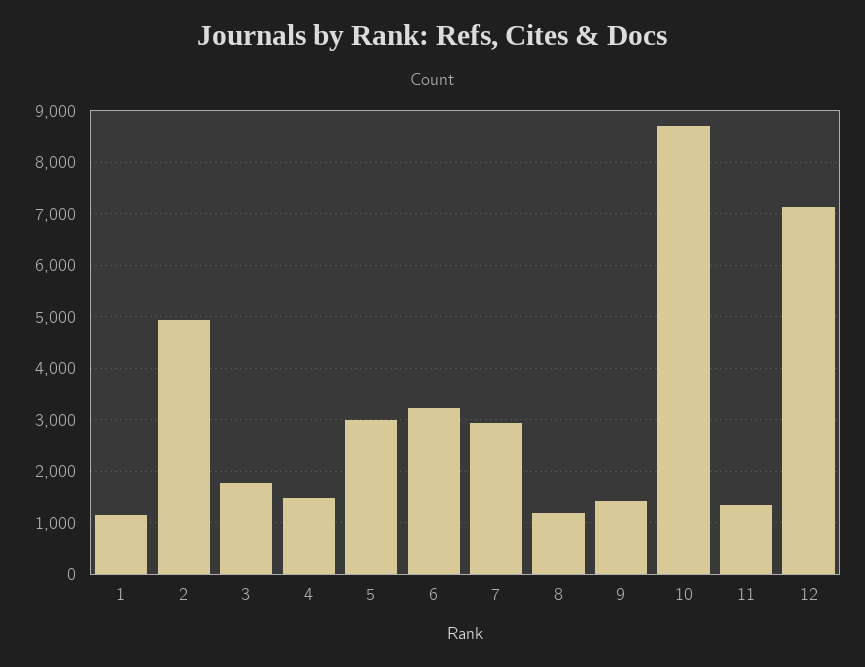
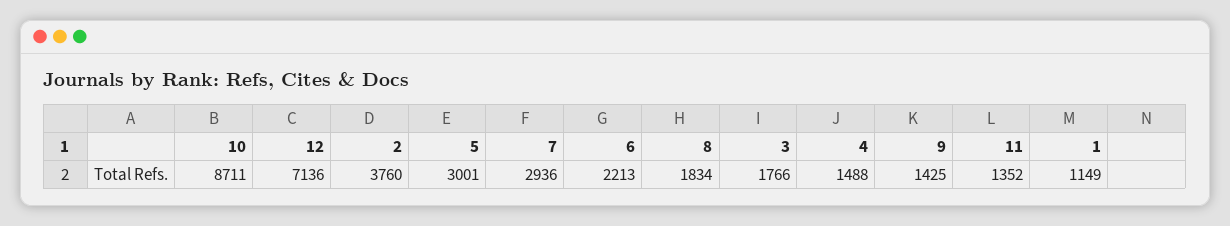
  {
    "1": 1149,
-   "2": 5000,
+   "2": 3760,
    "3": 1766,
    "4": 1488,
    "5": 3001,
-   "6": 3200,
+   "6": 2213,
    "7": 2936,
-   "8": 1200,
+   "8": 1834,
    "9": 1425,
    "10": 8711,
    "11": 1352,
    "12": 7136
  }

